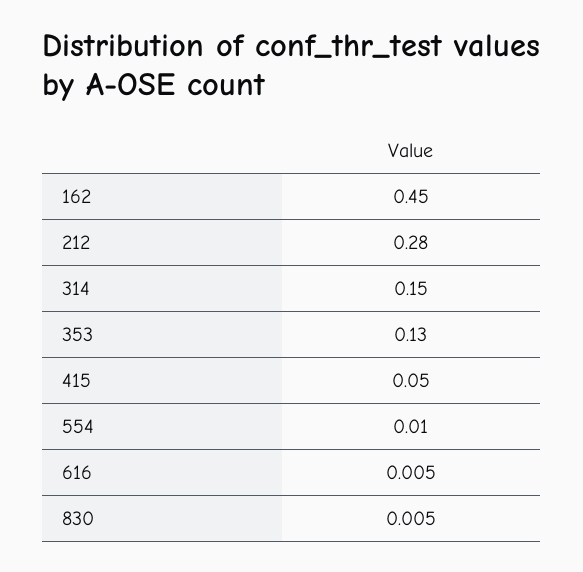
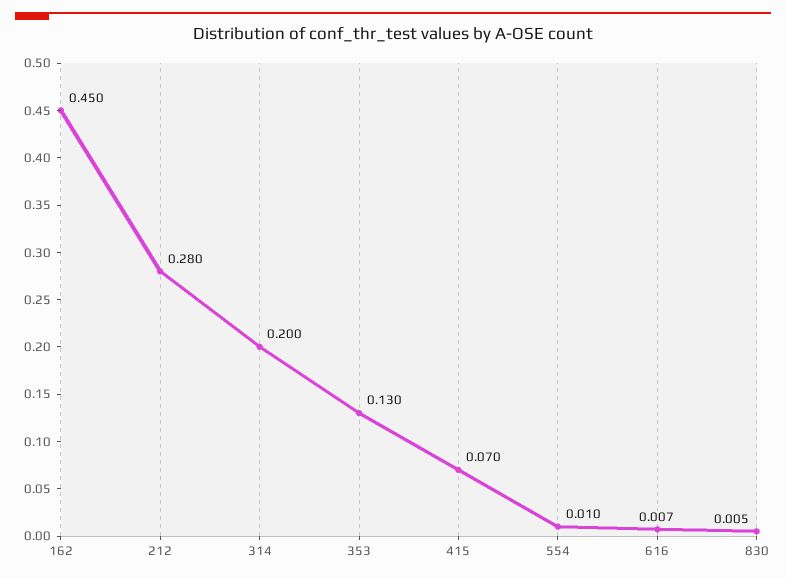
  {
    "162": 0.45,
    "212": 0.28,
-   "314": 0.15,
+   "314": 0.2,
    "353": 0.13,
-   "415": 0.05,
+   "415": 0.07,
    "554": 0.01,
-   "616": 0.005,
+   "616": 0.007,
    "830": 0.005
  }

